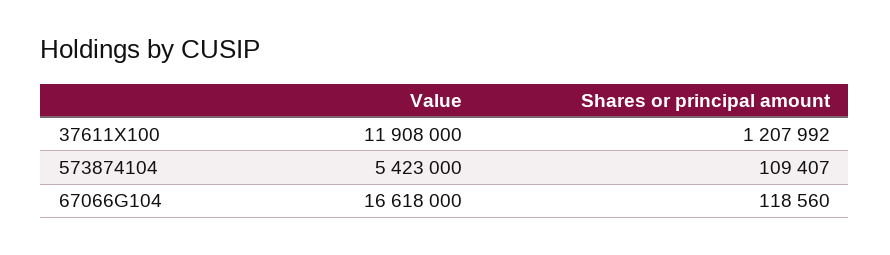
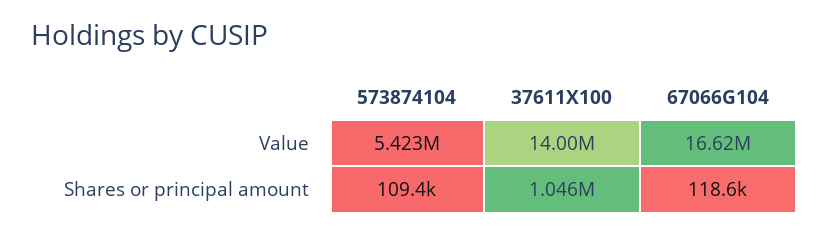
  {
    "Value": {
-     "37611X100": 11908000,
+     "37611X100": 14000000,
      "573874104": 5423000,
      "67066G104": 16618000
    },
    "Shares or principal amount": {
-     "37611X100": 1207992,
+     "37611X100": 1046000,
      "573874104": 109407,
      "67066G104": 118560
    }
  }

